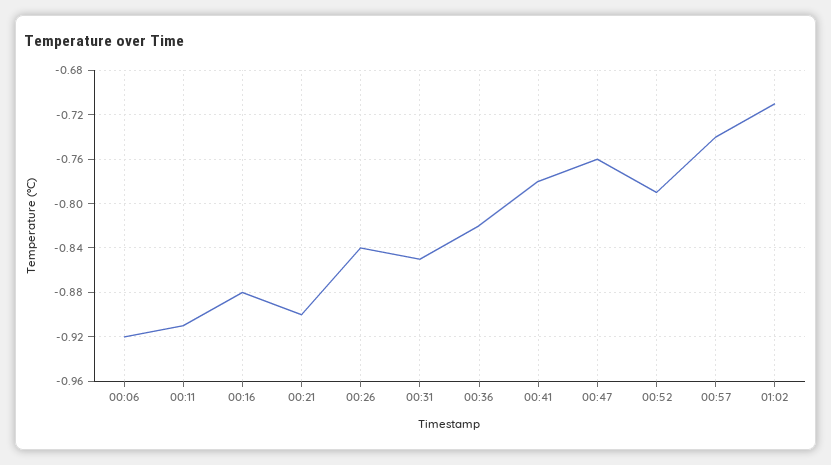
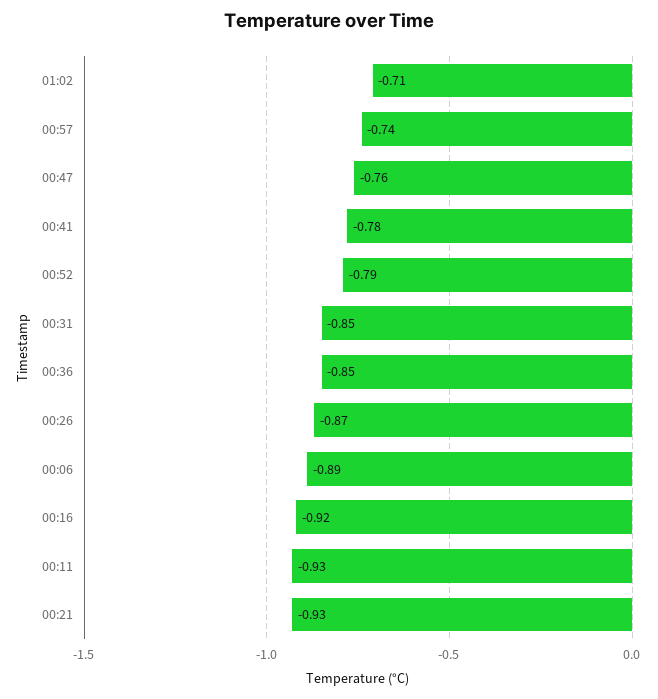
  {
-   "00:06": -0.92,
+   "00:06": -0.89,
-   "00:11": -0.91,
+   "00:11": -0.93,
-   "00:16": -0.88,
+   "00:16": -0.92,
-   "00:21": -0.9,
+   "00:21": -0.93,
-   "00:26": -0.84,
+   "00:26": -0.87,
    "00:31": -0.85,
-   "00:36": -0.82,
+   "00:36": -0.85,
    "00:41": -0.78,
    "00:47": -0.76,
    "00:52": -0.79,
    "00:57": -0.74,
    "01:02": -0.71
  }

